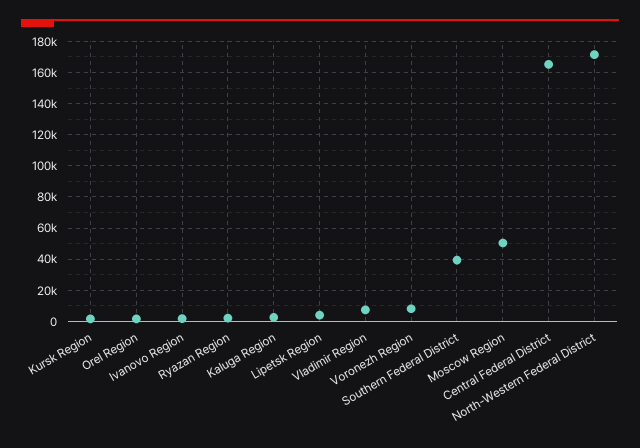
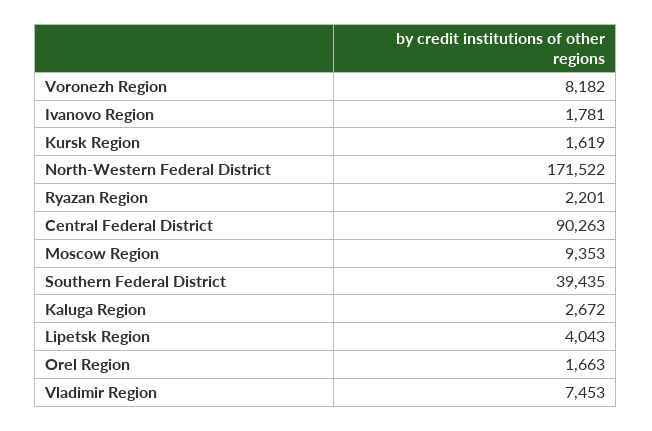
  {
    "Kursk Region": 1619,
    "Orel Region": 1663,
    "Ivanovo Region": 1781,
    "Ryazan Region": 2201,
    "Kaluga Region": 2672,
    "Lipetsk Region": 4043,
    "Vladimir Region": 7453,
    "Voronezh Region": 8182,
    "Southern Federal District": 39435,
-   "Moscow Region": 50000,
+   "Moscow Region": 9353,
-   "Central Federal District": 165000,
+   "Central Federal District": 90263,
    "North-Western Federal District": 171522
  }

